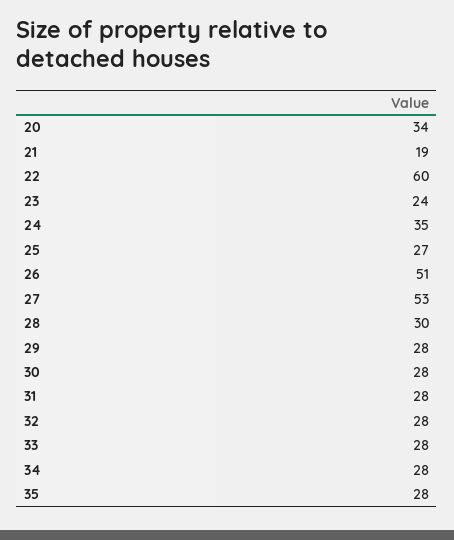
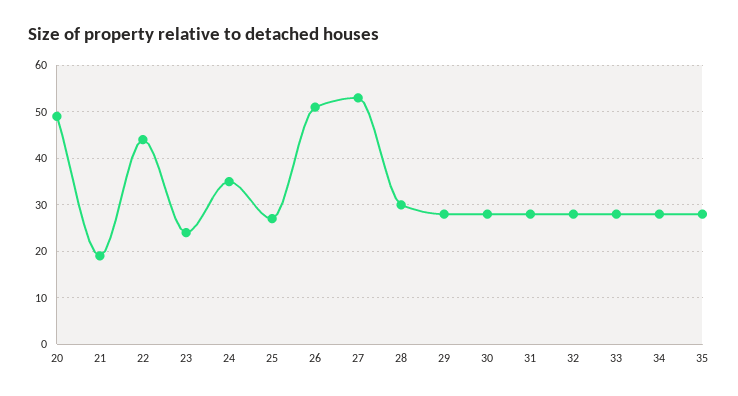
  {
-   "20": 34,
+   "20": 50,
    "21": 19,
-   "22": 60,
+   "22": 45,
    "23": 24,
    "24": 35,
    "25": 27,
    "26": 51,
    "27": 53,
    "28": 30,
    "29": 28,
    "30": 28,
    "31": 28,
    "32": 28,
    "33": 28,
    "34": 28,
    "35": 28
  }

